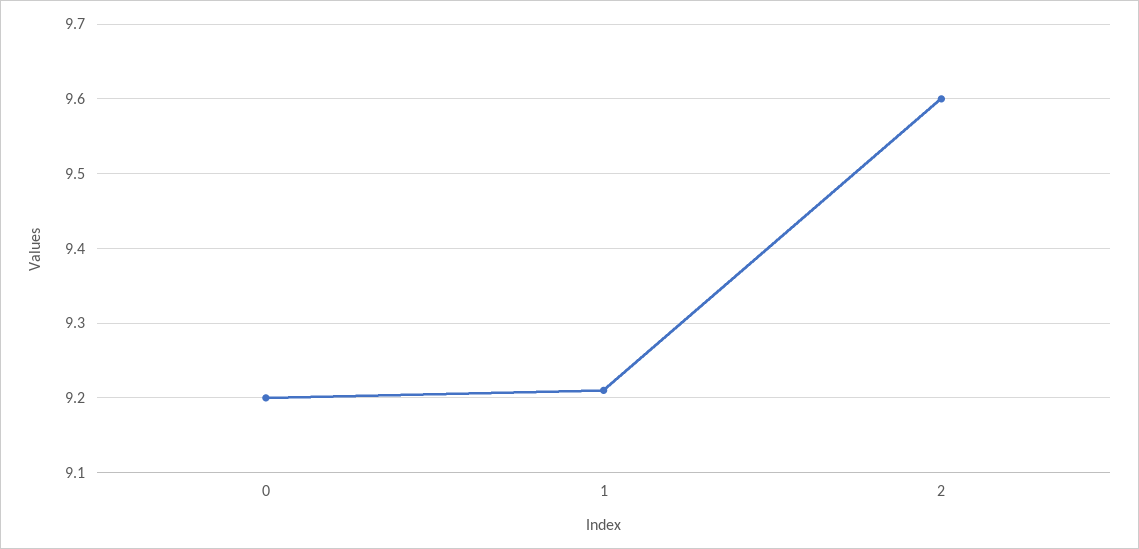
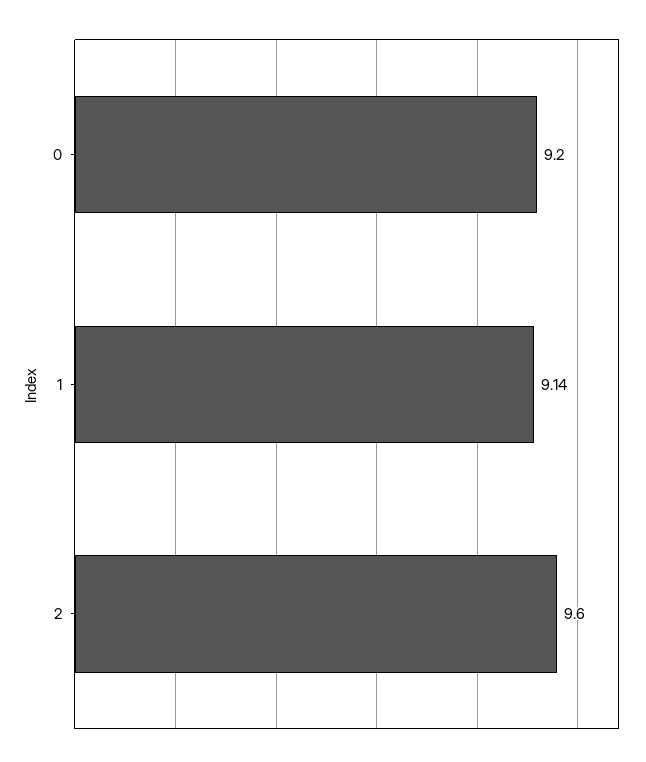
  {
    "0": 9.2,
-   "1": 9.21,
+   "1": 9.14,
    "2": 9.6
  }

